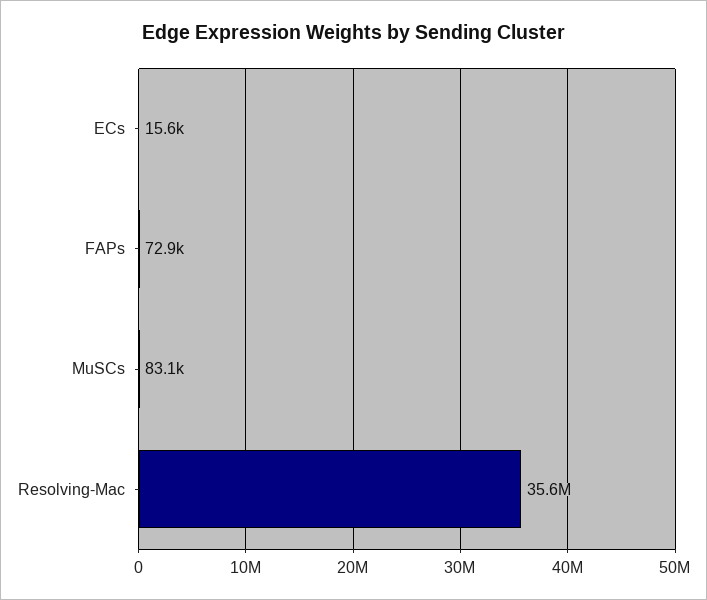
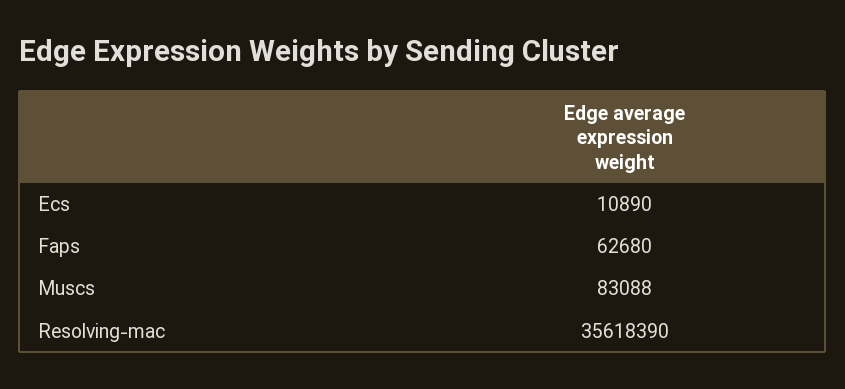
  {
-   "ECs": 15600,
+   "ECs": 10890,
-   "FAPs": 72900,
+   "FAPs": 62680,
    "MuSCs": 83088,
    "Resolving-Mac": 35618390
  }

